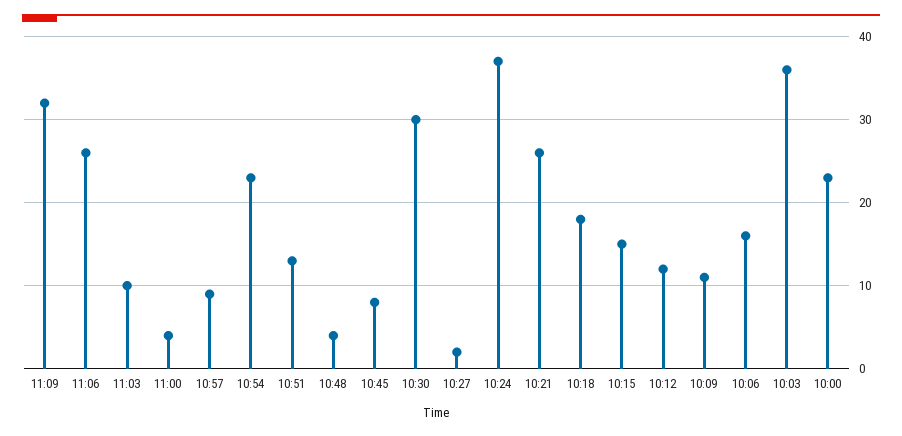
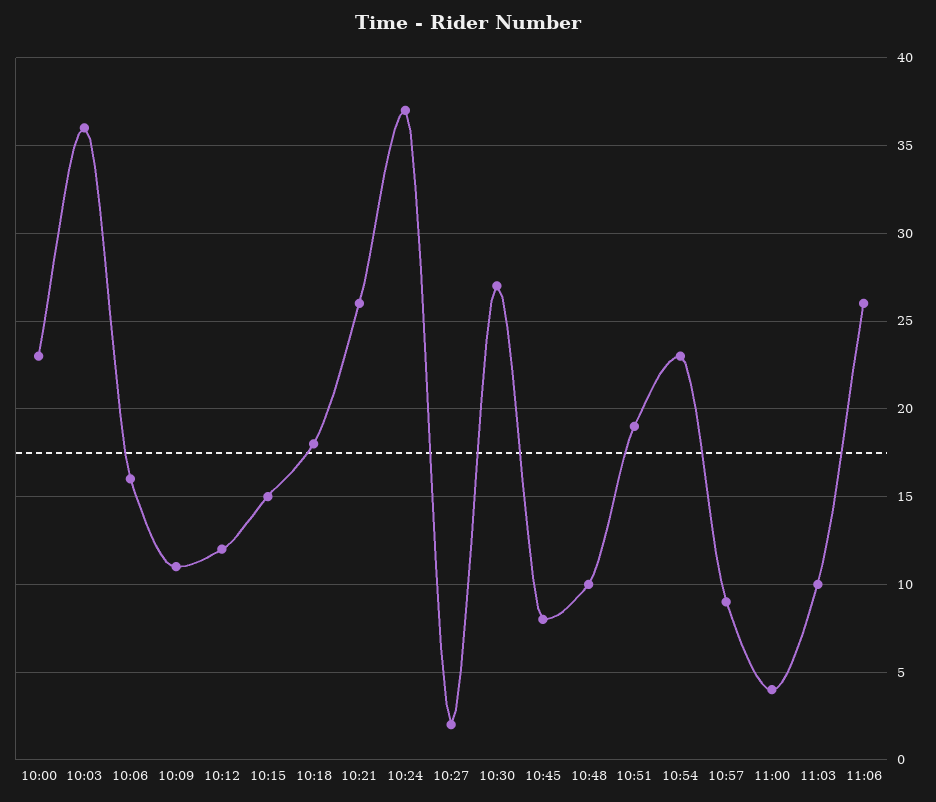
  {
-   "11:09": 32,
    "11:06": 26,
    "11:03": 10,
    "11:00": 4,
    "10:57": 9,
    "10:54": 23,
-   "10:51": 13,
+   "10:51": 19,
-   "10:48": 4,
+   "10:48": 10,
    "10:45": 8,
-   "10:30": 30,
+   "10:30": 27,
    "10:27": 2,
    "10:24": 37,
    "10:21": 26,
    "10:18": 18,
    "10:15": 15,
    "10:12": 12,
    "10:09": 11,
    "10:06": 16,
    "10:03": 36,
    "10:00": 23
  }

